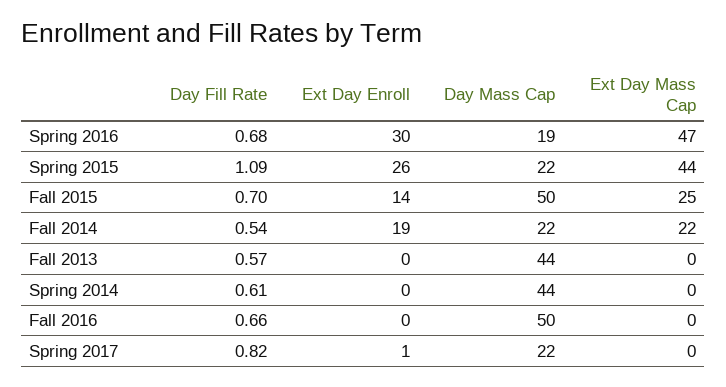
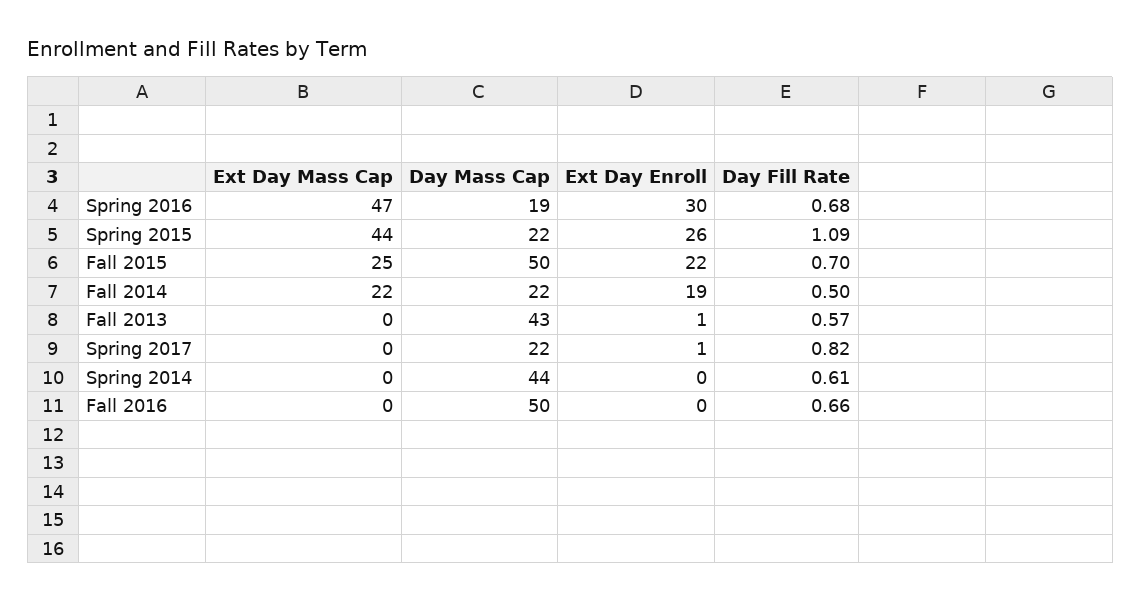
  {
    "Day Fill Rate": {
      "Spring 2016": 0.68,
      "Spring 2015": 1.09,
      "Fall 2015": 0.7,
-     "Fall 2014": 0.54,
+     "Fall 2014": 0.5,
      "Fall 2013": 0.57,
      "Spring 2014": 0.61,
      "Fall 2016": 0.66,
      "Spring 2017": 0.82
    },
    "Ext Day Enroll": {
      "Spring 2016": 30,
      "Spring 2015": 26,
-     "Fall 2015": 14,
+     "Fall 2015": 22,
      "Fall 2014": 19,
-     "Fall 2013": 0,
+     "Fall 2013": 1,
      "Spring 2014": 0,
      "Fall 2016": 0,
      "Spring 2017": 1
    },
    "Day Mass Cap": {
      "Spring 2016": 19,
      "Spring 2015": 22,
      "Fall 2015": 50,
      "Fall 2014": 22,
-     "Fall 2013": 44,
+     "Fall 2013": 43,
      "Spring 2014": 44,
      "Fall 2016": 50,
      "Spring 2017": 22
    },
    "Ext Day Mass Cap": {
      "Spring 2016": 47,
      "Spring 2015": 44,
      "Fall 2015": 25,
      "Fall 2014": 22,
      "Fall 2013": 0,
      "Spring 2014": 0,
      "Fall 2016": 0,
      "Spring 2017": 0
    }
  }

